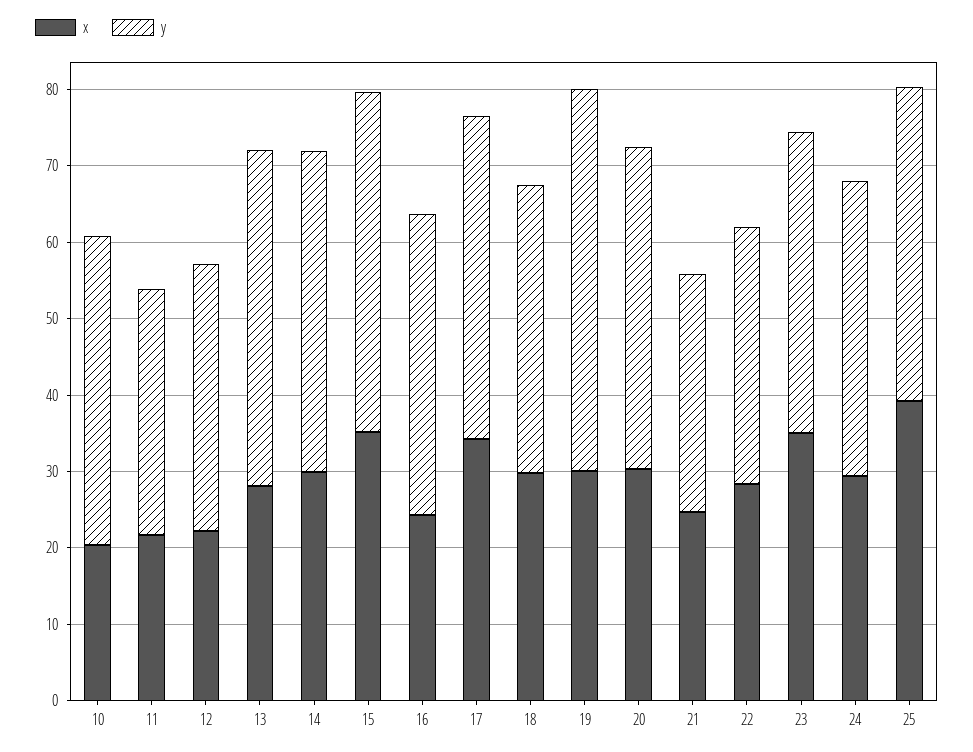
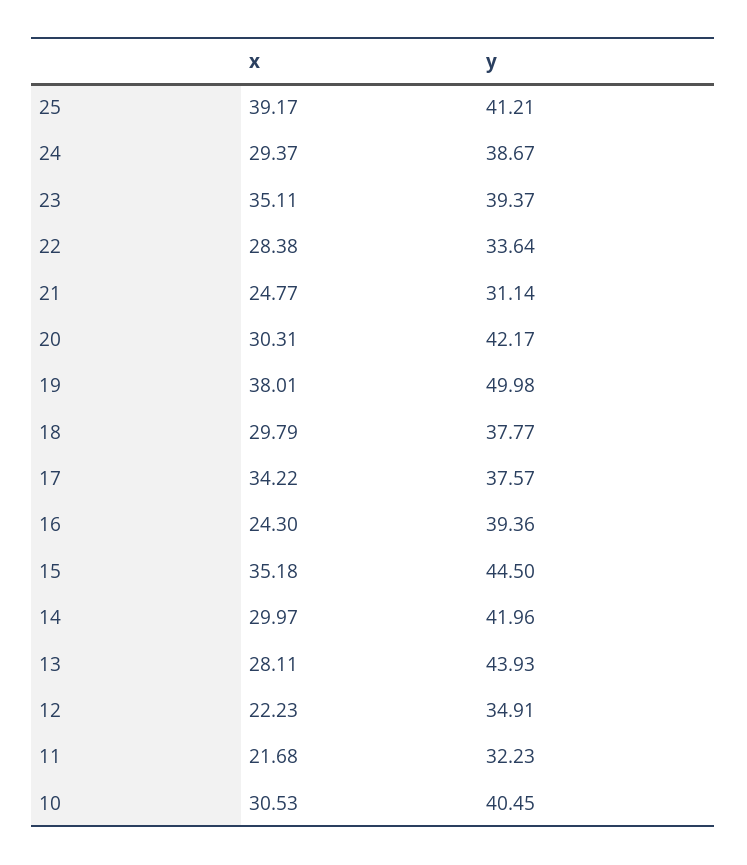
  {
    "x": {
-     "10": 20,
+     "10": 30.53,
      "11": 21.68,
      "12": 22.23,
      "13": 28.11,
      "14": 29.97,
      "15": 35.18,
      "16": 24.3,
      "17": 34.22,
      "18": 29.79,
-     "19": 30,
+     "19": 38.01,
      "20": 30.31,
      "21": 24.77,
      "22": 28.38,
      "23": 35.11,
      "24": 29.37,
      "25": 39.17
    },
    "y": {
      "10": 40.45,
      "11": 32.23,
      "12": 34.91,
      "13": 43.93,
      "14": 41.96,
      "15": 44.5,
      "16": 39.36,
-     "17": 42,
+     "17": 37.57,
      "18": 37.77,
      "19": 49.98,
      "20": 42.17,
      "21": 31.14,
      "22": 33.64,
      "23": 39.37,
      "24": 38.67,
      "25": 41.21
    }
  }

